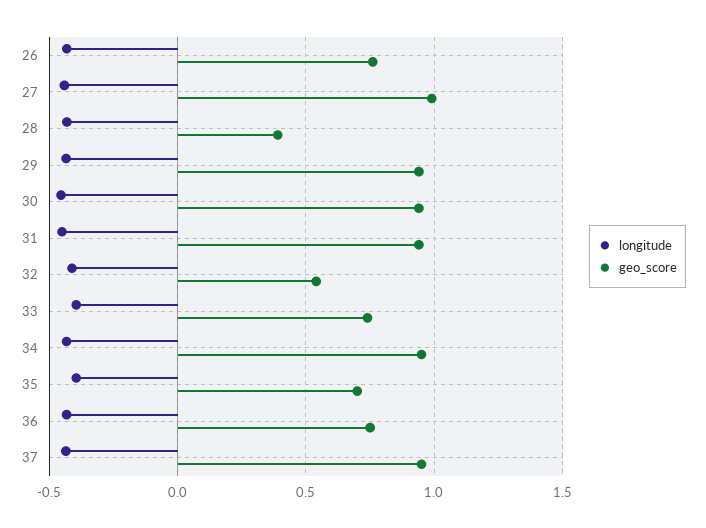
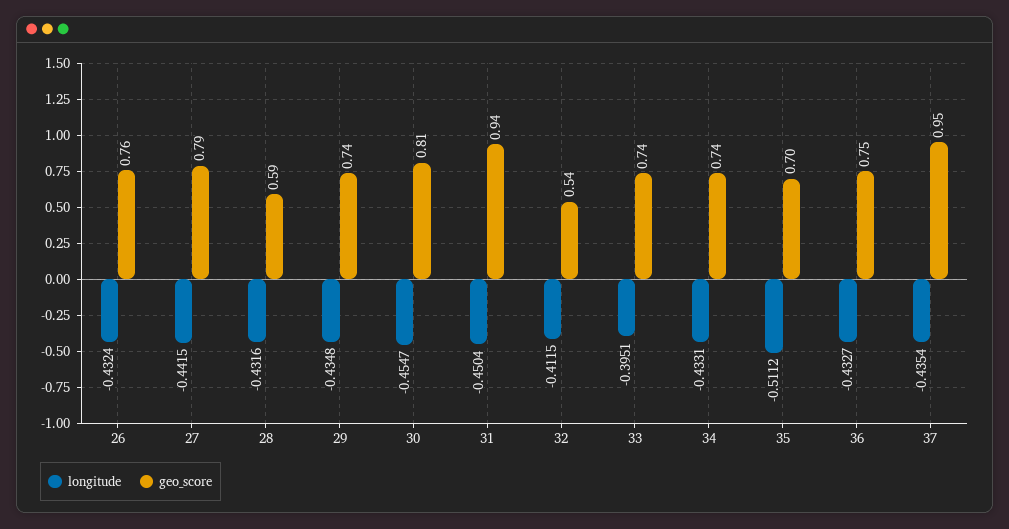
  {
    "longitude": {
      "26": -0.4324,
      "27": -0.4415,
      "28": -0.4316,
      "29": -0.4348,
      "30": -0.4547,
      "31": -0.4504,
      "32": -0.4115,
      "33": -0.3951,
      "34": -0.4331,
-     "35": -0.4,
+     "35": -0.5112,
      "36": -0.4327,
      "37": -0.4354
    },
    "geo_score": {
      "26": 0.76,
-     "27": 1,
+     "27": 0.79,
-     "28": 0.4,
+     "28": 0.59,
-     "29": 0.95,
+     "29": 0.74,
-     "30": 0.95,
+     "30": 0.81,
      "31": 0.94,
      "32": 0.54,
      "33": 0.74,
-     "34": 0.95,
+     "34": 0.74,
      "35": 0.7,
      "36": 0.75,
      "37": 0.95
    }
  }

